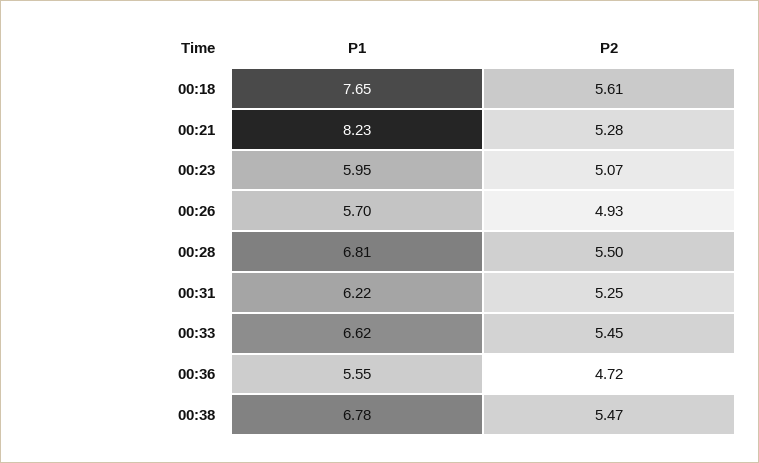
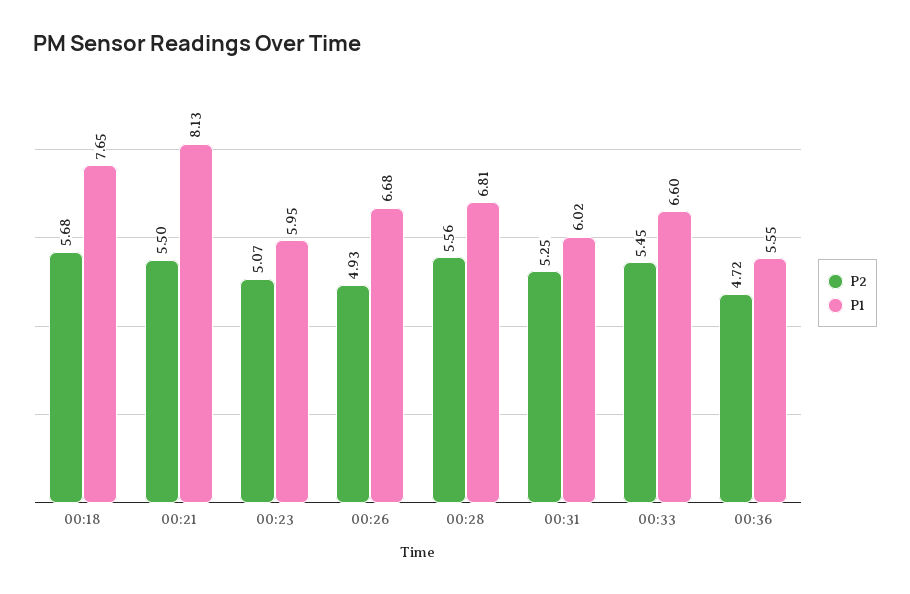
  {
    "P1": {
      "00:18": 7.65,
-     "00:21": 8.23,
+     "00:21": 8.13,
      "00:23": 5.95,
-     "00:26": 5.7,
+     "00:26": 6.68,
      "00:28": 6.81,
-     "00:31": 6.22,
+     "00:31": 6.02,
-     "00:33": 6.62,
+     "00:33": 6.6,
-     "00:36": 5.55,
+     "00:36": 5.55
-     "00:38": 6.78
    },
    "P2": {
-     "00:18": 5.61,
+     "00:18": 5.68,
-     "00:21": 5.28,
+     "00:21": 5.5,
      "00:23": 5.07,
      "00:26": 4.93,
-     "00:28": 5.5,
+     "00:28": 5.56,
      "00:31": 5.25,
      "00:33": 5.45,
-     "00:36": 4.72,
+     "00:36": 4.72
-     "00:38": 5.47
    }
  }

